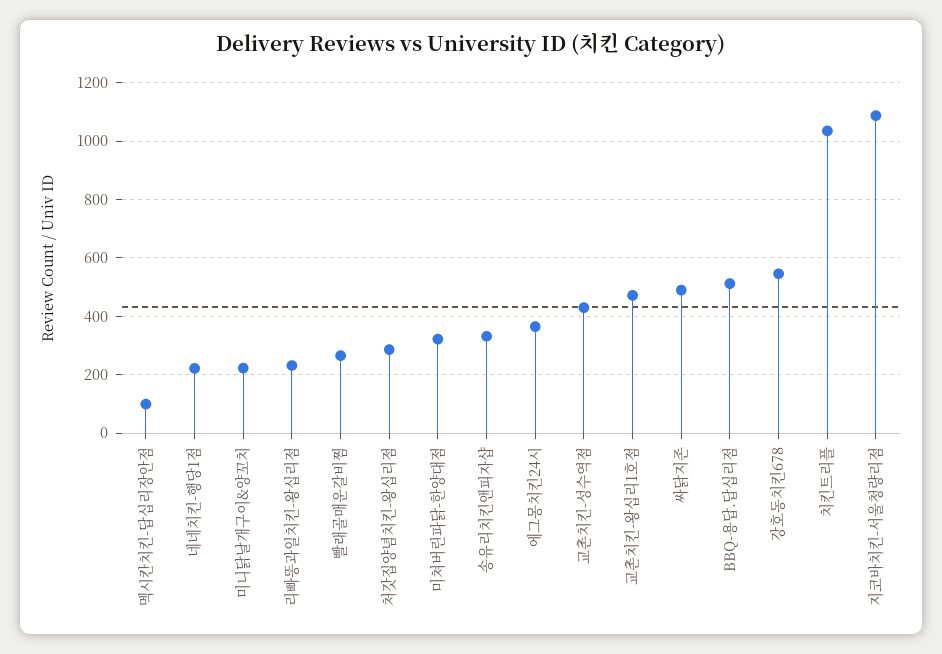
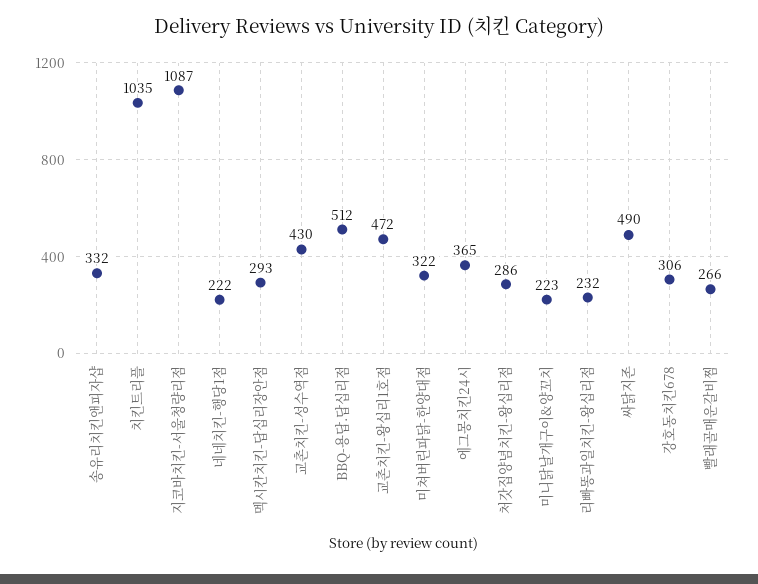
  {
-   "멕시칸치킨-답십리장안점": 100,
+   "멕시칸치킨-답십리장안점": 293,
    "네네치킨-행당1점": 222,
    "미니닭날개구이&양꼬치": 223,
    "리빠똥과일치킨-왕십리점": 232,
    "빨래골매운갈비찜": 266,
    "처갓집양념치킨-왕십리점": 286,
    "미쳐버린파닭-한양대점": 322,
    "송유리치킨앤피자샵": 332,
    "에그몽치킨24시": 365,
    "교촌치킨-성수역점": 430,
    "교촌치킨-왕십리1호점": 472,
    "싸닭지존": 490,
    "BBQ-용답.답십리점": 512,
-   "강호동치킨678": 550,
+   "강호동치킨678": 306,
    "치킨트리플": 1035,
    "지코바치킨-서울청량리점": 1087
  }

